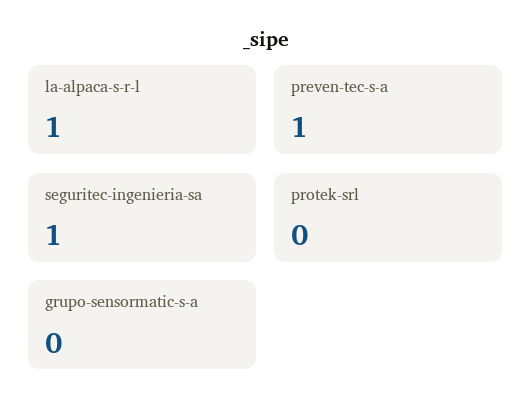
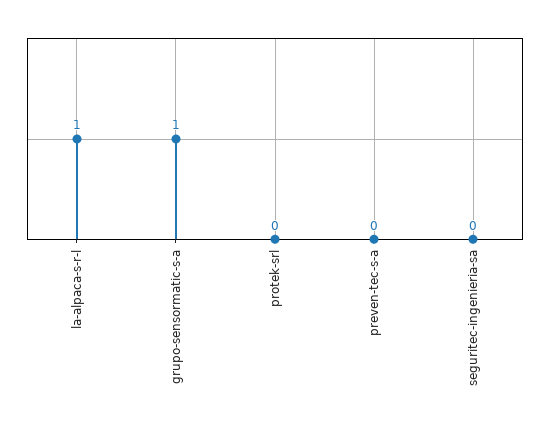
  {
    "la-alpaca-s-r-l": 1,
-   "preven-tec-s-a": 1,
+   "preven-tec-s-a": 0,
-   "seguritec-ingenieria-sa": 1,
+   "seguritec-ingenieria-sa": 0,
    "protek-srl": 0,
-   "grupo-sensormatic-s-a": 0
+   "grupo-sensormatic-s-a": 1
  }

